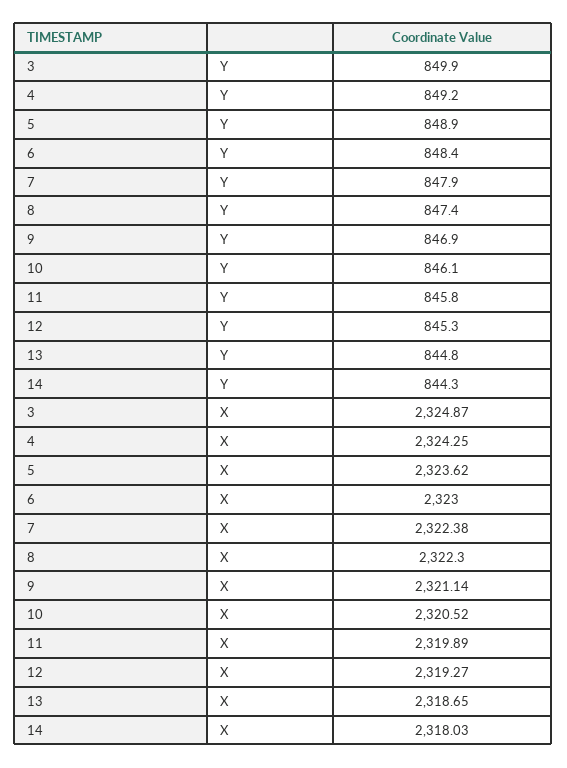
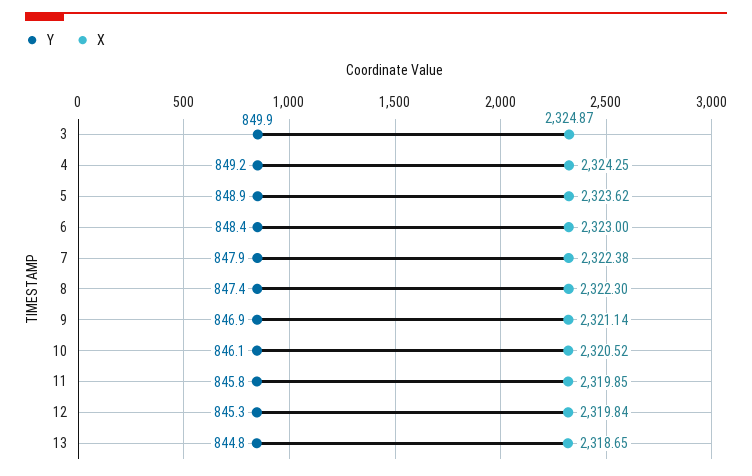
  {
    "Y": {
      "3": 849.9,
      "4": 849.2,
      "5": 848.9,
      "6": 848.4,
      "7": 847.9,
      "8": 847.4,
      "9": 846.9,
      "10": 846.1,
      "11": 845.8,
      "12": 845.3,
-     "13": 844.8,
+     "13": 844.8
-     "14": 844.3
    },
    "X": {
      "3": 2324.87,
      "4": 2324.25,
      "5": 2323.62,
      "6": 2323,
      "7": 2322.38,
      "8": 2322.3,
      "9": 2321.14,
      "10": 2320.52,
-     "11": 2319.89,
+     "11": 2319.85,
-     "12": 2319.27,
+     "12": 2319.84,
-     "13": 2318.65,
+     "13": 2318.65
-     "14": 2318.03
    }
  }

